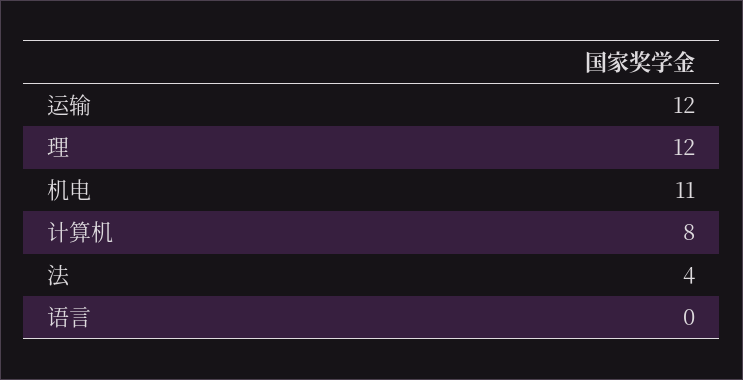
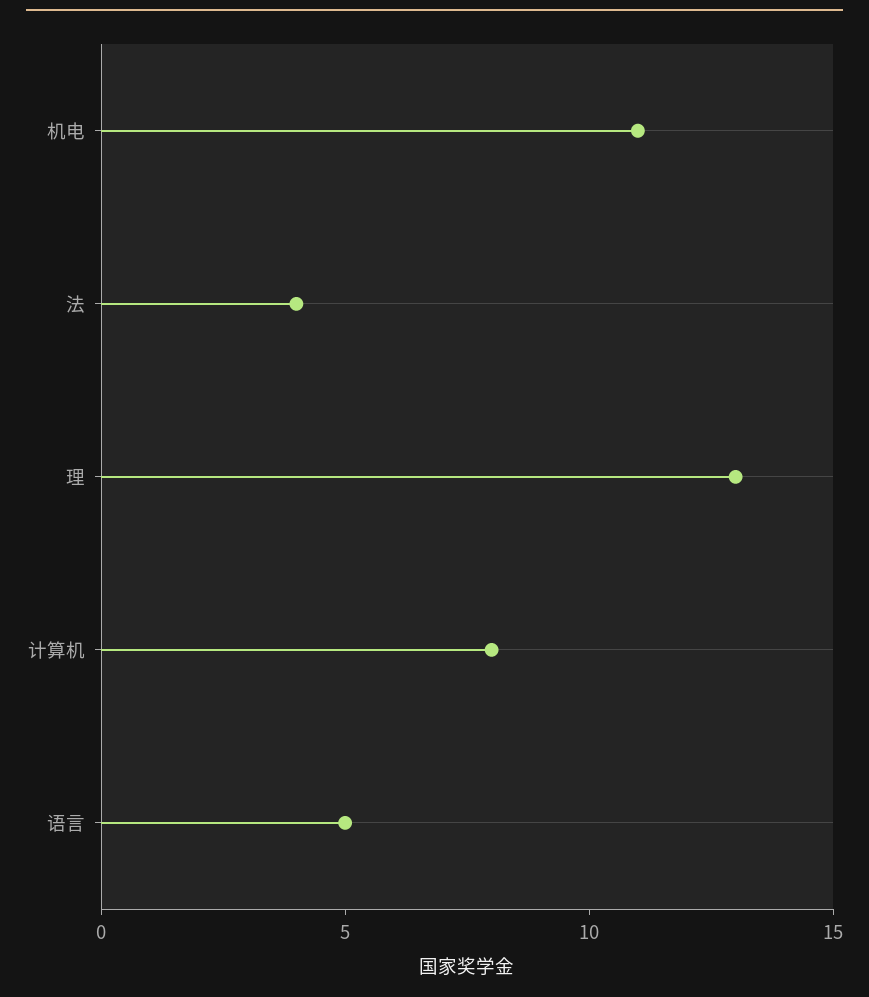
  {
-   "运输": 12,
-   "理": 12,
+   "理": 13,
    "机电": 11,
    "计算机": 8,
    "法": 4,
-   "语言": 0
+   "语言": 5
  }

